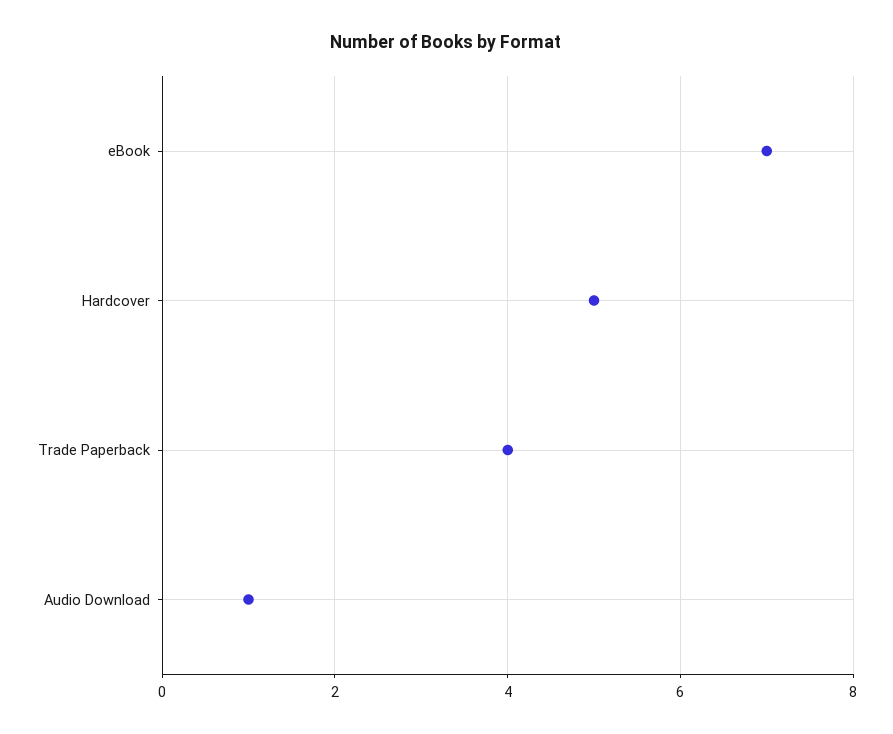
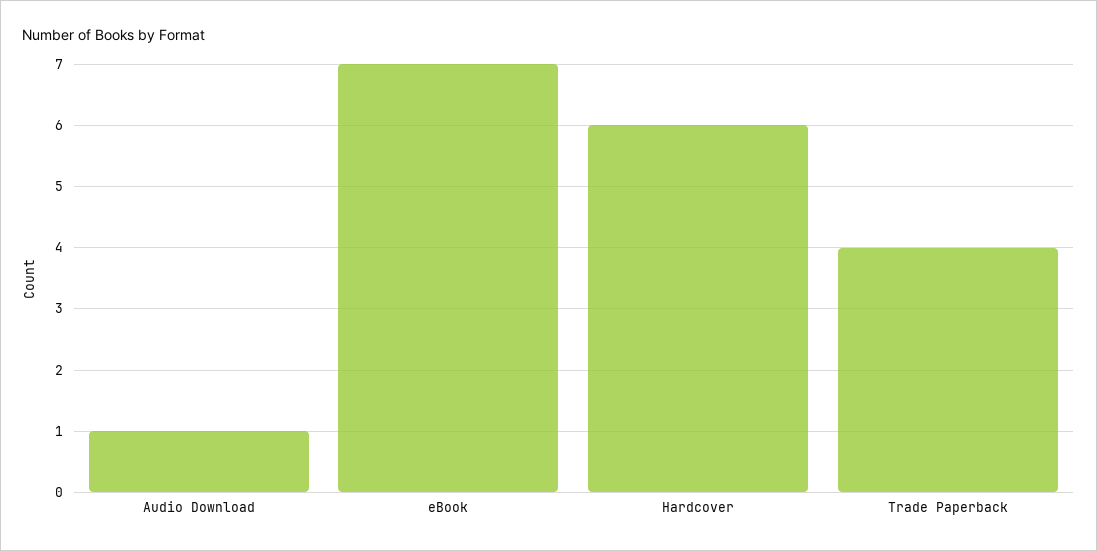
  {
    "eBook": 7,
-   "Hardcover": 5,
+   "Hardcover": 6,
    "Trade Paperback": 4,
    "Audio Download": 1
  }

